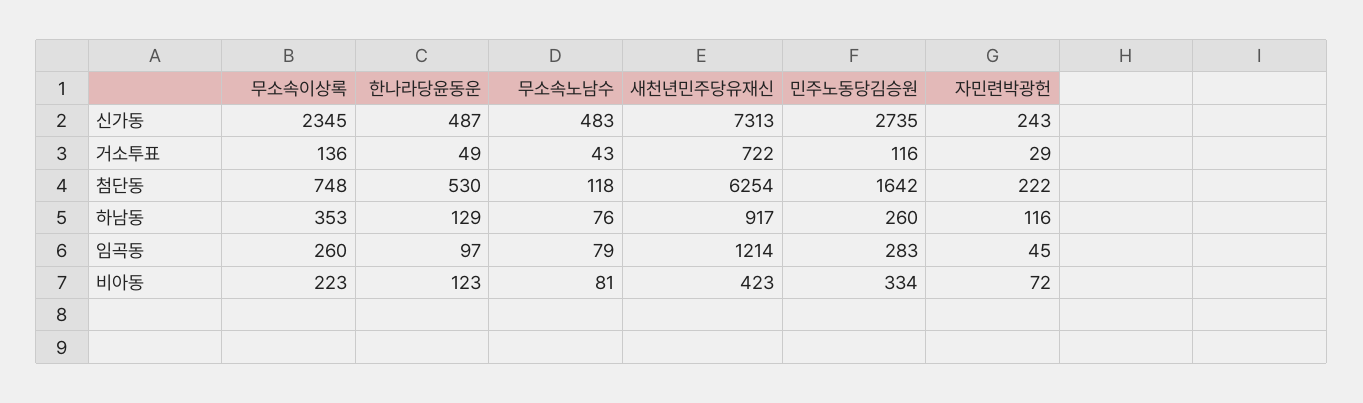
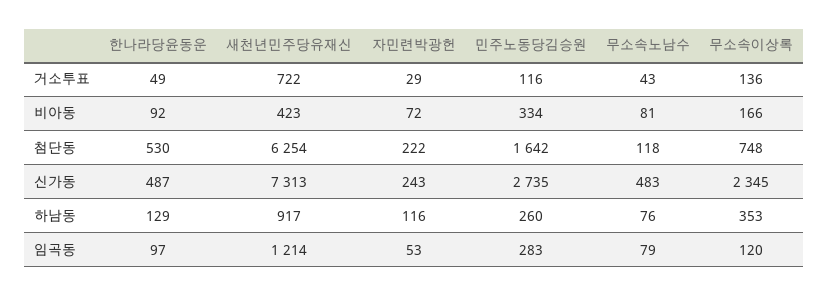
  {
    "무소속이상록": {
      "신가동": 2345,
      "거소투표": 136,
      "첨단동": 748,
      "하남동": 353,
-     "임곡동": 260,
+     "임곡동": 120,
-     "비아동": 223
+     "비아동": 166
    },
    "한나라당윤동운": {
      "신가동": 487,
      "거소투표": 49,
      "첨단동": 530,
      "하남동": 129,
      "임곡동": 97,
-     "비아동": 123
+     "비아동": 92
    },
    "무소속노남수": {
      "신가동": 483,
      "거소투표": 43,
      "첨단동": 118,
      "하남동": 76,
      "임곡동": 79,
      "비아동": 81
    },
    "새천년민주당유재신": {
      "신가동": 7313,
      "거소투표": 722,
      "첨단동": 6254,
      "하남동": 917,
      "임곡동": 1214,
      "비아동": 423
    },
    "민주노동당김승원": {
      "신가동": 2735,
      "거소투표": 116,
      "첨단동": 1642,
      "하남동": 260,
      "임곡동": 283,
      "비아동": 334
    },
    "자민련박광헌": {
      "신가동": 243,
      "거소투표": 29,
      "첨단동": 222,
      "하남동": 116,
-     "임곡동": 45,
+     "임곡동": 53,
      "비아동": 72
    }
  }

